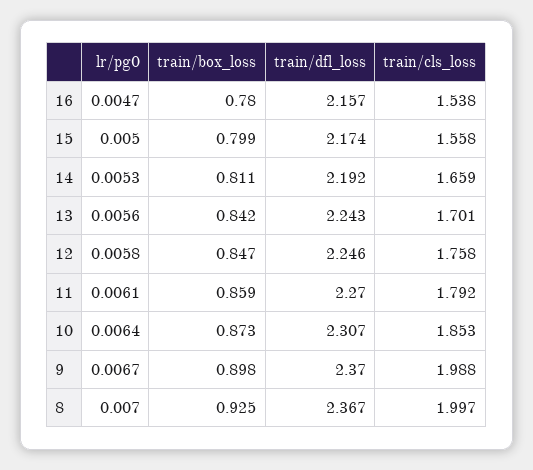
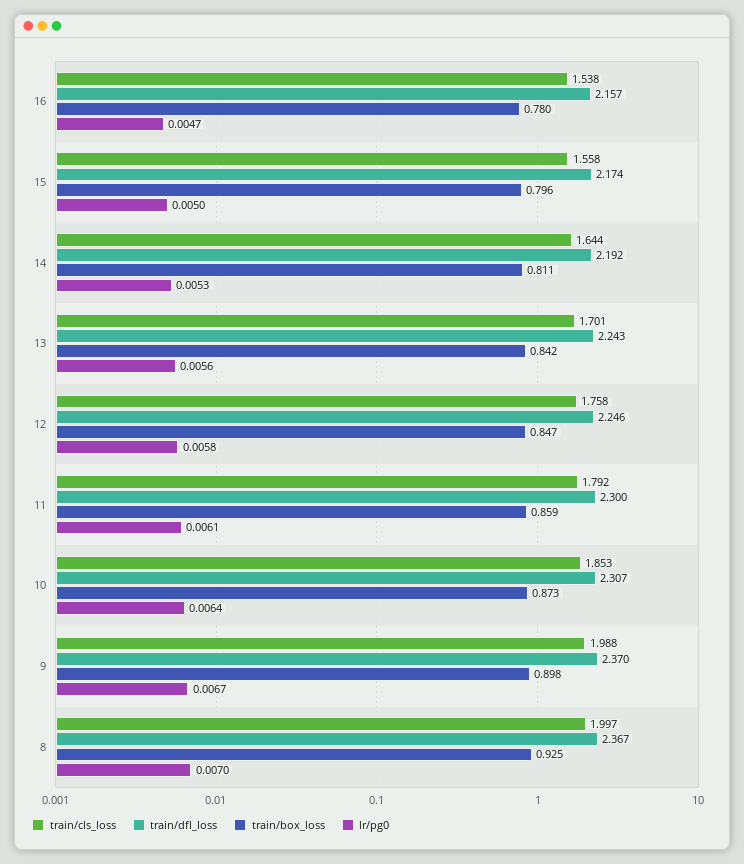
  {
    "lr/pg0": {
      "16": 0.0047,
      "15": 0.005,
      "14": 0.0053,
      "13": 0.0056,
      "12": 0.0058,
      "11": 0.0061,
      "10": 0.0064,
      "9": 0.0067,
      "8": 0.007
    },
    "train/box_loss": {
      "16": 0.78,
-     "15": 0.799,
+     "15": 0.796,
      "14": 0.811,
      "13": 0.842,
      "12": 0.847,
      "11": 0.859,
      "10": 0.873,
      "9": 0.898,
      "8": 0.925
    },
    "train/dfl_loss": {
      "16": 2.157,
      "15": 2.174,
      "14": 2.192,
      "13": 2.243,
      "12": 2.246,
-     "11": 2.27,
+     "11": 2.3,
      "10": 2.307,
      "9": 2.37,
      "8": 2.367
    },
    "train/cls_loss": {
      "16": 1.538,
      "15": 1.558,
-     "14": 1.659,
+     "14": 1.644,
      "13": 1.701,
      "12": 1.758,
      "11": 1.792,
      "10": 1.853,
      "9": 1.988,
      "8": 1.997
    }
  }

